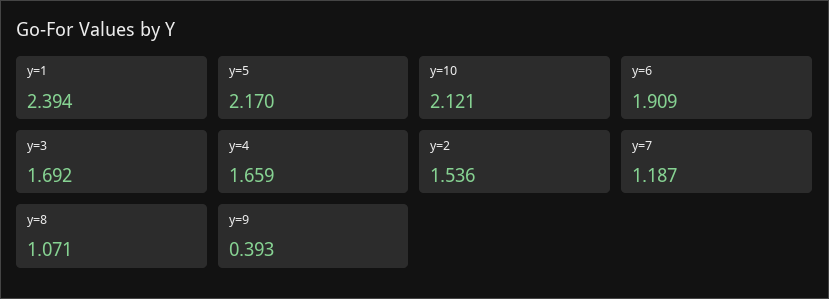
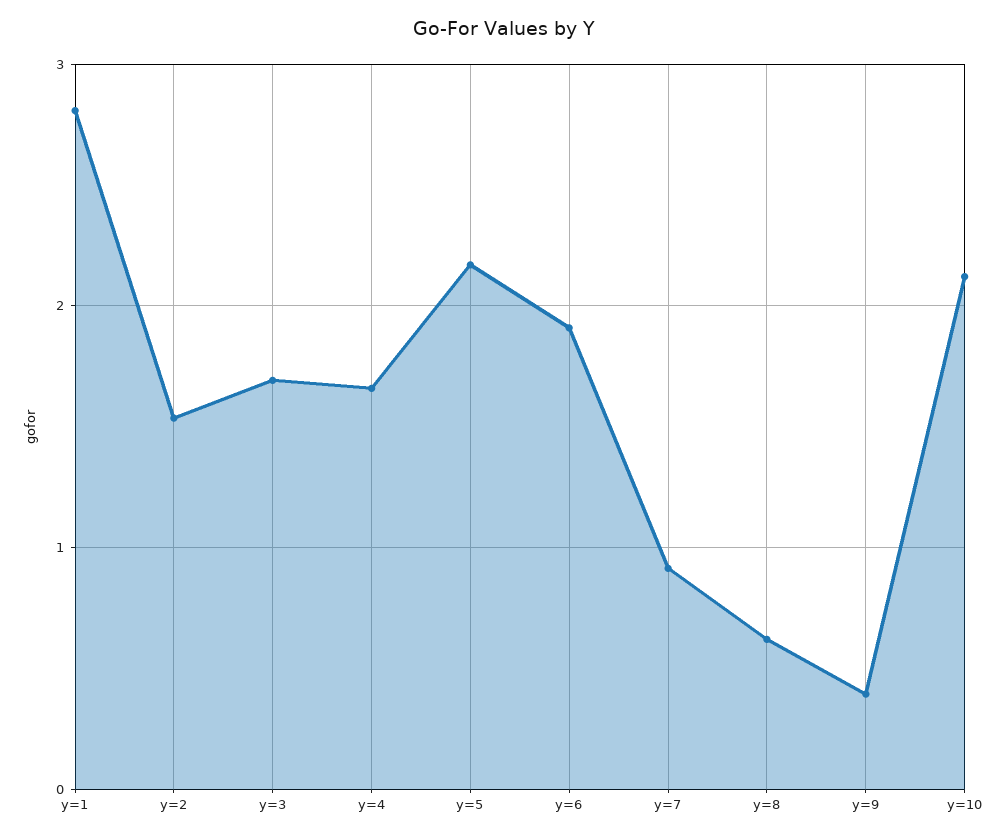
  {
-   "y=1": 2.394,
+   "y=1": 2.8,
    "y=5": 2.17,
    "y=10": 2.121,
    "y=6": 1.909,
    "y=3": 1.692,
    "y=4": 1.659,
    "y=2": 1.536,
-   "y=7": 1.187,
+   "y=7": 0.9,
-   "y=8": 1.071,
+   "y=8": 0.6,
    "y=9": 0.393
  }

